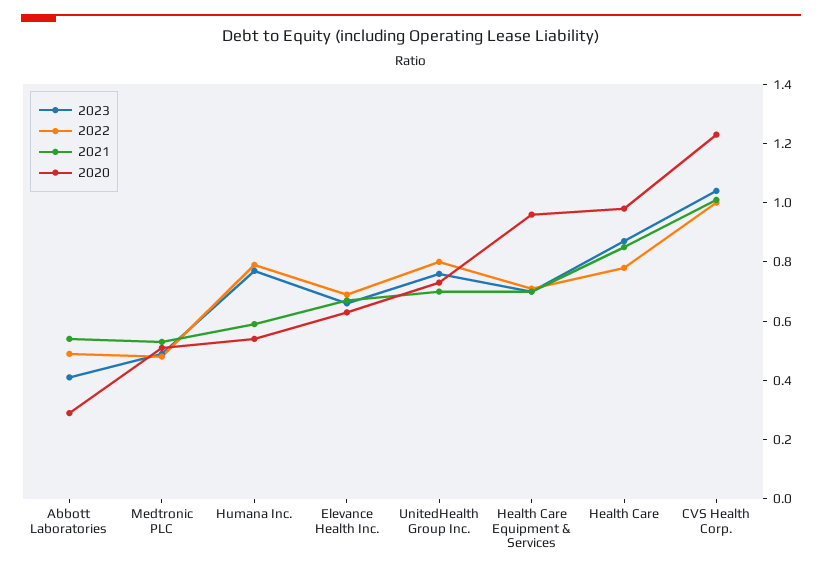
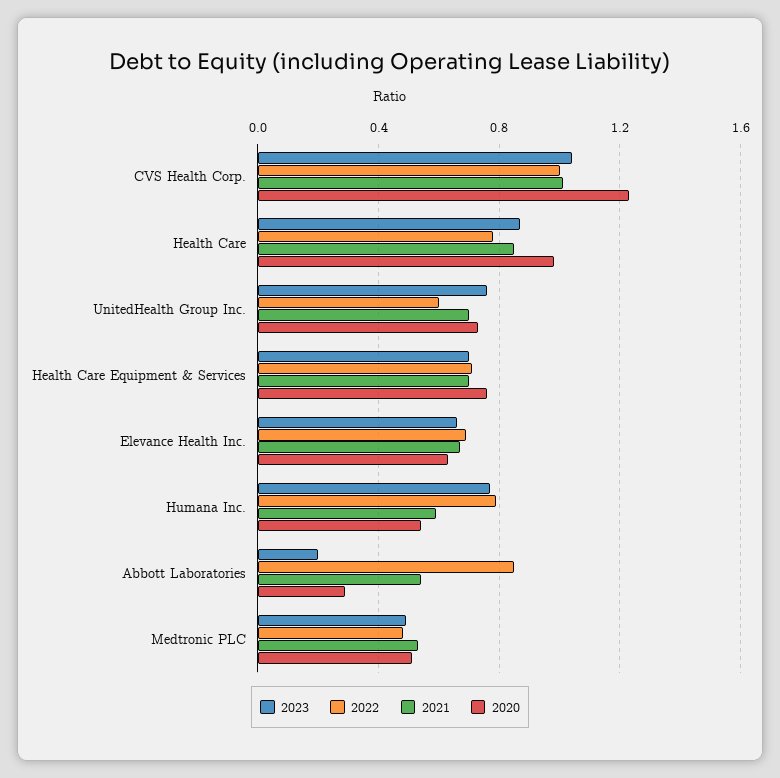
  {
    "2023": {
-     "Abbott Laboratories": 0.4,
+     "Abbott Laboratories": 0.2,
      "Medtronic PLC": 0.5,
      "Humana Inc.": 0.75,
      "Elevance Health Inc.": 0.65,
      "UnitedHealth Group Inc.": 0.75,
      "Health Care Equipment & Services": 0.7,
      "Health Care": 0.85,
      "CVS Health Corp.": 1.05
    },
    "2022": {
-     "Abbott Laboratories": 0.5,
+     "Abbott Laboratories": 0.85,
      "Medtronic PLC": 0.5,
      "Humana Inc.": 0.8,
      "Elevance Health Inc.": 0.7,
-     "UnitedHealth Group Inc.": 0.8,
+     "UnitedHealth Group Inc.": 0.6,
      "Health Care Equipment & Services": 0.7,
      "Health Care": 0.8,
      "CVS Health Corp.": 1
    },
    "2021": {
      "Abbott Laboratories": 0.55,
      "Medtronic PLC": 0.55,
      "Humana Inc.": 0.6,
      "Elevance Health Inc.": 0.65,
      "UnitedHealth Group Inc.": 0.7,
      "Health Care Equipment & Services": 0.7,
      "Health Care": 0.85,
      "CVS Health Corp.": 1
    },
    "2020": {
      "Abbott Laboratories": 0.3,
      "Medtronic PLC": 0.5,
      "Humana Inc.": 0.55,
      "Elevance Health Inc.": 0.65,
      "UnitedHealth Group Inc.": 0.75,
-     "Health Care Equipment & Services": 0.95,
+     "Health Care Equipment & Services": 0.75,
      "Health Care": 1,
      "CVS Health Corp.": 1.25
    }
  }

